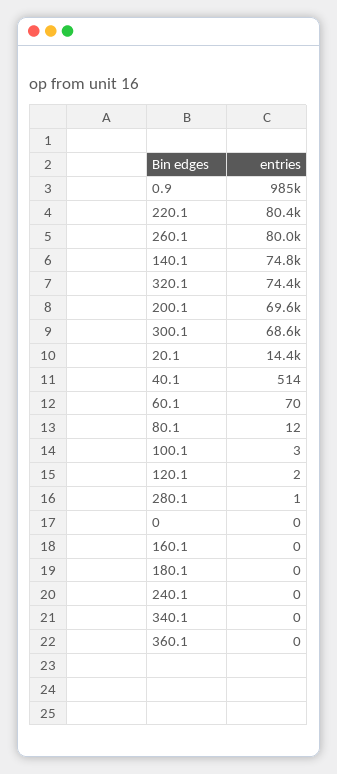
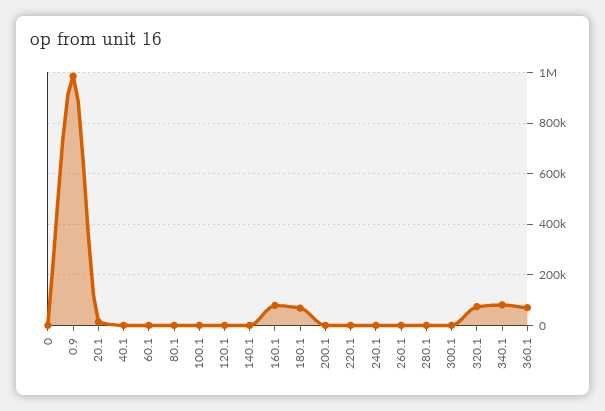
  {
    "0.9": 985000,
-   "220.1": 80400,
+   "220.1": 0,
-   "260.1": 80000,
+   "260.1": 0,
-   "140.1": 74800,
+   "140.1": 0,
    "320.1": 74400,
-   "200.1": 69600,
+   "200.1": 0,
-   "300.1": 68600,
+   "300.1": 0,
    "20.1": 14400,
    "40.1": 514,
    "60.1": 70,
    "80.1": 12,
    "100.1": 3,
    "120.1": 2,
    "280.1": 1,
    "0": 0,
-   "160.1": 0,
+   "160.1": 75000,
-   "180.1": 0,
+   "180.1": 75000,
    "240.1": 0,
-   "340.1": 0,
+   "340.1": 75000,
-   "360.1": 0
+   "360.1": 75000
  }

